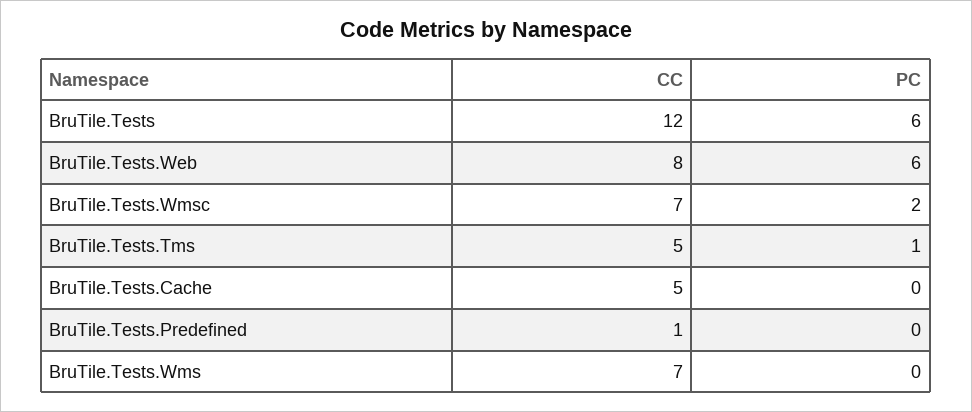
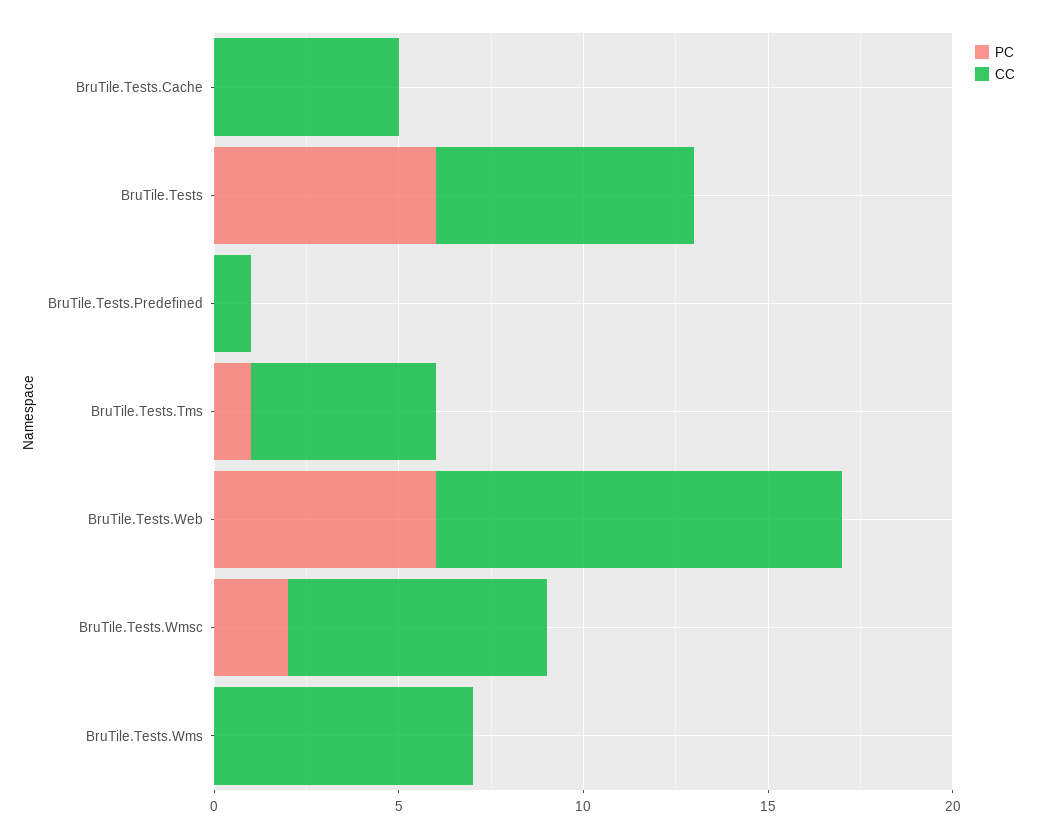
  {
    "CC": {
-     "BruTile.Tests": 12,
+     "BruTile.Tests": 7,
-     "BruTile.Tests.Web": 8,
+     "BruTile.Tests.Web": 11,
      "BruTile.Tests.Wmsc": 7,
      "BruTile.Tests.Tms": 5,
      "BruTile.Tests.Cache": 5,
      "BruTile.Tests.Predefined": 1,
      "BruTile.Tests.Wms": 7
    },
    "PC": {
      "BruTile.Tests": 6,
      "BruTile.Tests.Web": 6,
      "BruTile.Tests.Wmsc": 2,
      "BruTile.Tests.Tms": 1,
      "BruTile.Tests.Cache": 0,
      "BruTile.Tests.Predefined": 0,
      "BruTile.Tests.Wms": 0
    }
  }

